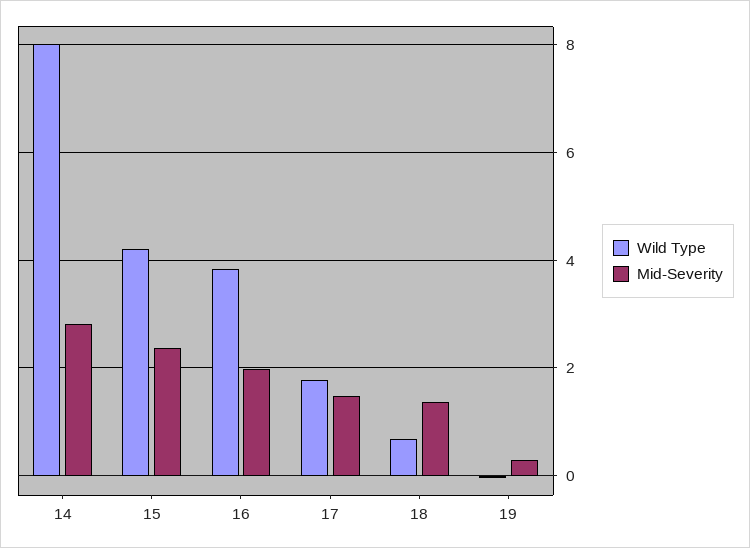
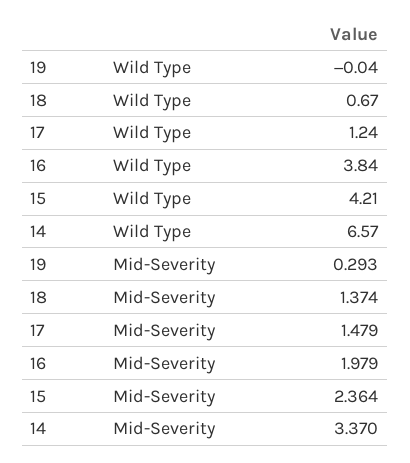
  {
    "Wild Type": {
-     "14": 8,
+     "14": 6.57,
      "15": 4.21,
      "16": 3.84,
-     "17": 1.8,
+     "17": 1.24,
      "18": 0.67,
      "19": -0.04
    },
    "Mid-Severity": {
-     "14": 2.8,
+     "14": 3.37,
      "15": 2.364,
      "16": 1.979,
      "17": 1.479,
      "18": 1.374,
      "19": 0.293
    }
  }

